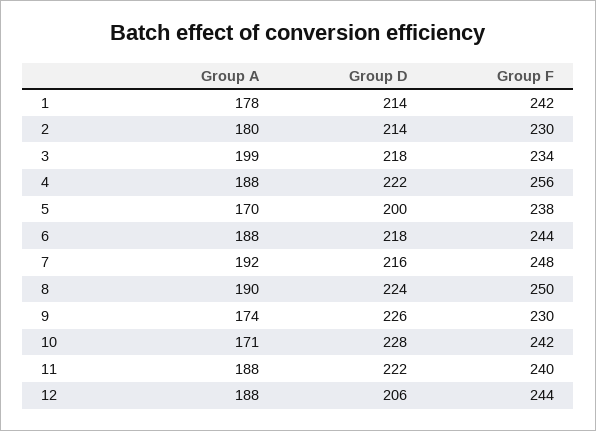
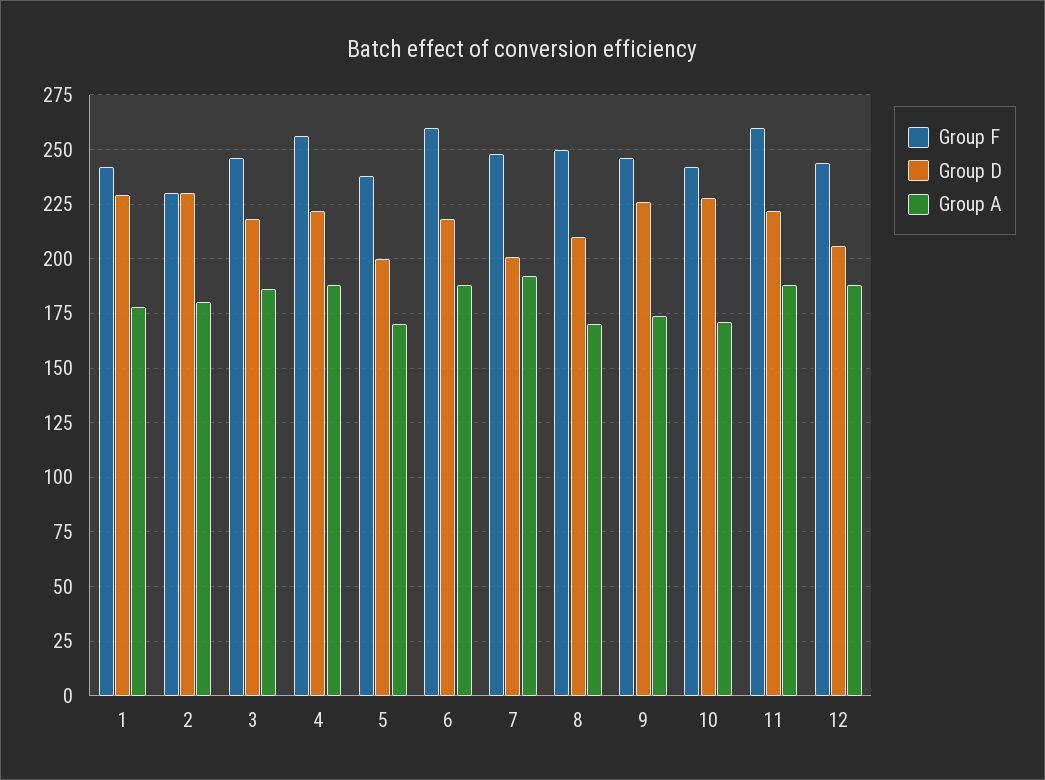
  {
    "Group A": {
      "1": 178,
      "2": 180,
-     "3": 199,
+     "3": 185,
      "4": 188,
      "5": 170,
      "6": 188,
      "7": 192,
-     "8": 190,
+     "8": 170,
      "9": 174,
      "10": 171,
      "11": 188,
      "12": 188
    },
    "Group D": {
-     "1": 214,
+     "1": 230,
-     "2": 214,
+     "2": 230,
      "3": 218,
      "4": 222,
      "5": 200,
      "6": 218,
-     "7": 216,
+     "7": 200,
-     "8": 224,
+     "8": 210,
      "9": 226,
      "10": 228,
      "11": 222,
      "12": 206
    },
    "Group F": {
      "1": 242,
      "2": 230,
-     "3": 234,
+     "3": 245,
      "4": 256,
      "5": 238,
-     "6": 244,
+     "6": 260,
      "7": 248,
      "8": 250,
-     "9": 230,
+     "9": 245,
      "10": 242,
-     "11": 240,
+     "11": 260,
      "12": 244
    }
  }

